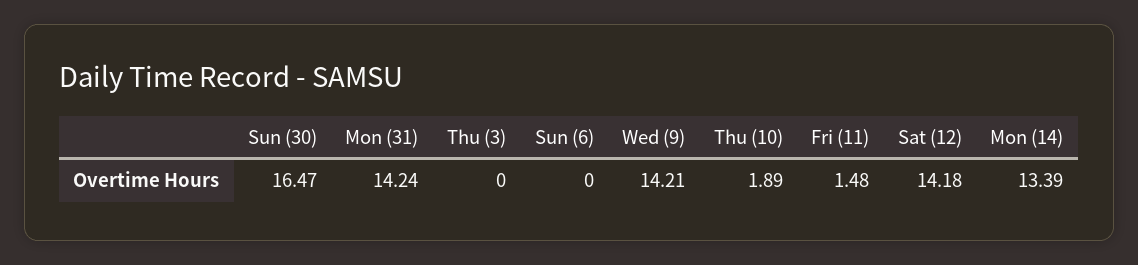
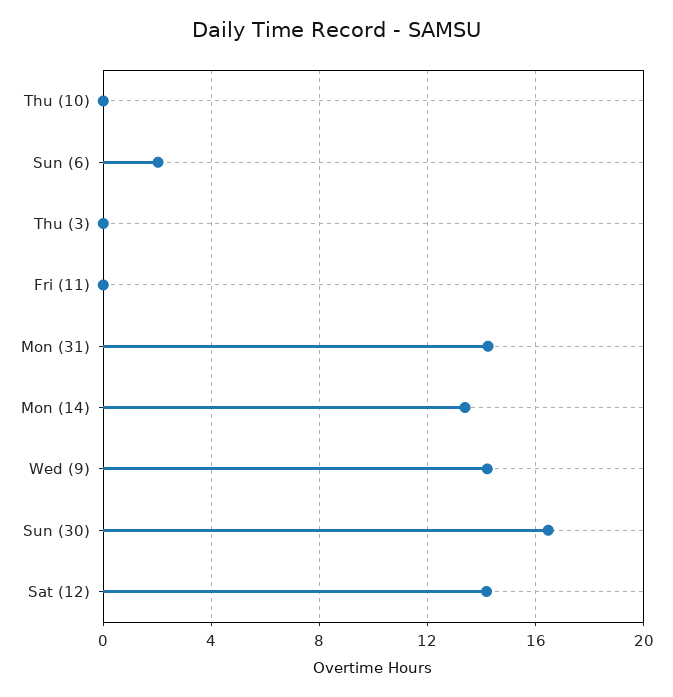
  {
    "Sun (30)": 16.47,
    "Mon (31)": 14.24,
    "Thu (3)": 0,
-   "Sun (6)": 0,
+   "Sun (6)": 2,
    "Wed (9)": 14.21,
-   "Thu (10)": 1.89,
+   "Thu (10)": 0,
-   "Fri (11)": 1.48,
+   "Fri (11)": 0,
    "Sat (12)": 14.18,
    "Mon (14)": 13.39
  }

